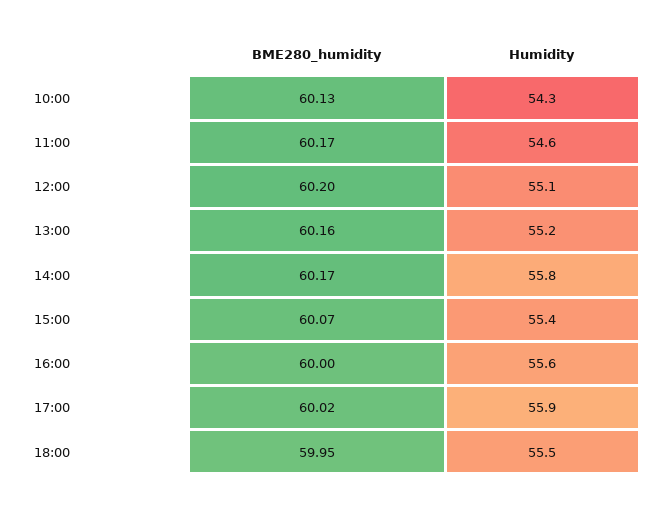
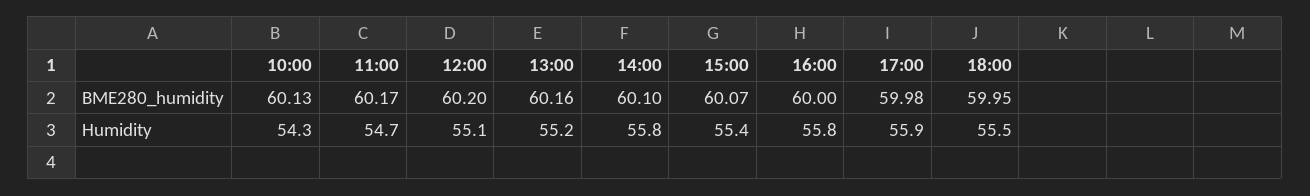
  {
    "BME280_humidity": {
      "10:00": 60.13,
      "11:00": 60.17,
      "12:00": 60.2,
      "13:00": 60.16,
-     "14:00": 60.17,
+     "14:00": 60.1,
      "15:00": 60.07,
      "16:00": 60,
-     "17:00": 60.02,
+     "17:00": 59.98,
      "18:00": 59.95
    },
    "Humidity": {
      "10:00": 54.3,
-     "11:00": 54.6,
+     "11:00": 54.7,
      "12:00": 55.1,
      "13:00": 55.2,
      "14:00": 55.8,
      "15:00": 55.4,
-     "16:00": 55.6,
+     "16:00": 55.8,
      "17:00": 55.9,
      "18:00": 55.5
    }
  }

